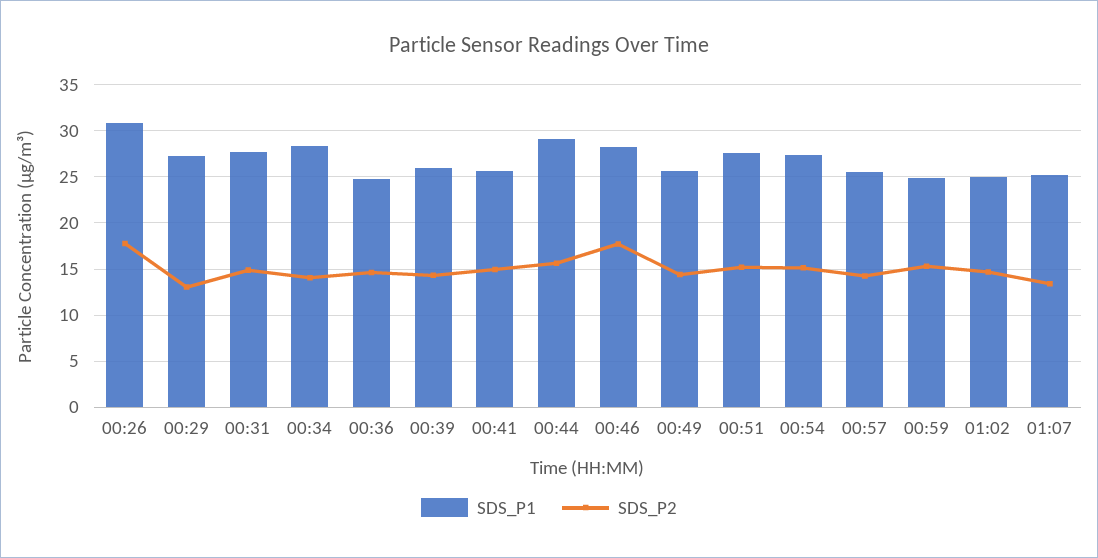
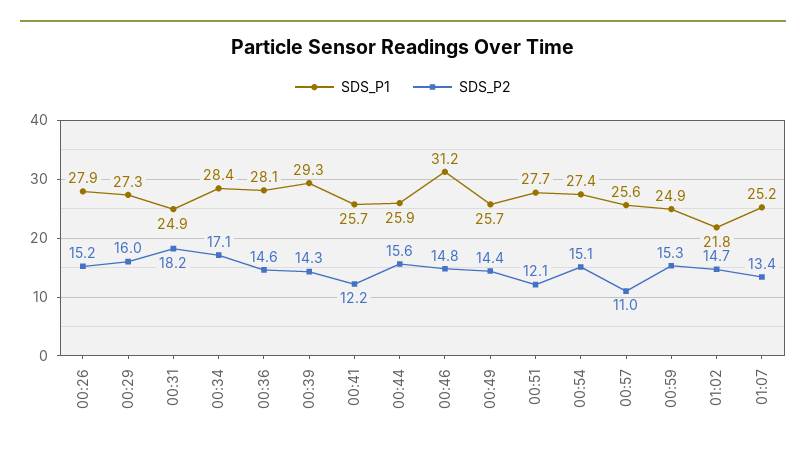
  {
    "SDS_P1": {
-     "00:26": 31,
+     "00:26": 27.9,
      "00:29": 27.3,
-     "00:31": 28,
+     "00:31": 24.9,
      "00:34": 28.4,
-     "00:36": 25,
+     "00:36": 28.1,
-     "00:39": 26,
+     "00:39": 29.3,
      "00:41": 25.7,
-     "00:44": 29,
+     "00:44": 25.9,
-     "00:46": 28,
+     "00:46": 31.2,
      "00:49": 25.7,
      "00:51": 27.7,
      "00:54": 27.4,
      "00:57": 25.6,
      "00:59": 24.9,
-     "01:02": 25,
+     "01:02": 21.8,
      "01:07": 25.2
    },
    "SDS_P2": {
-     "00:26": 18,
+     "00:26": 15.2,
-     "00:29": 13,
+     "00:29": 16,
-     "00:31": 15,
+     "00:31": 18.2,
-     "00:34": 14,
+     "00:34": 17.1,
      "00:36": 14.6,
      "00:39": 14.3,
-     "00:41": 15,
+     "00:41": 12.2,
      "00:44": 15.6,
-     "00:46": 18,
+     "00:46": 14.8,
      "00:49": 14.4,
-     "00:51": 15,
+     "00:51": 12.1,
      "00:54": 15.1,
-     "00:57": 14,
+     "00:57": 11,
      "00:59": 15.3,
      "01:02": 14.7,
      "01:07": 13.4
    }
  }

